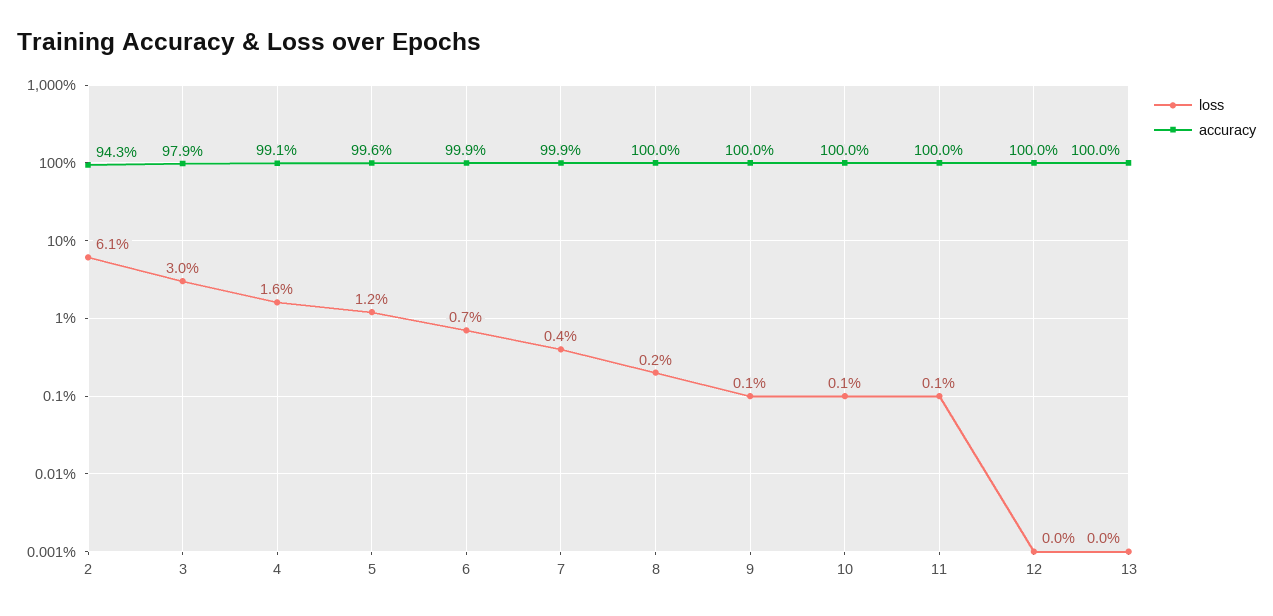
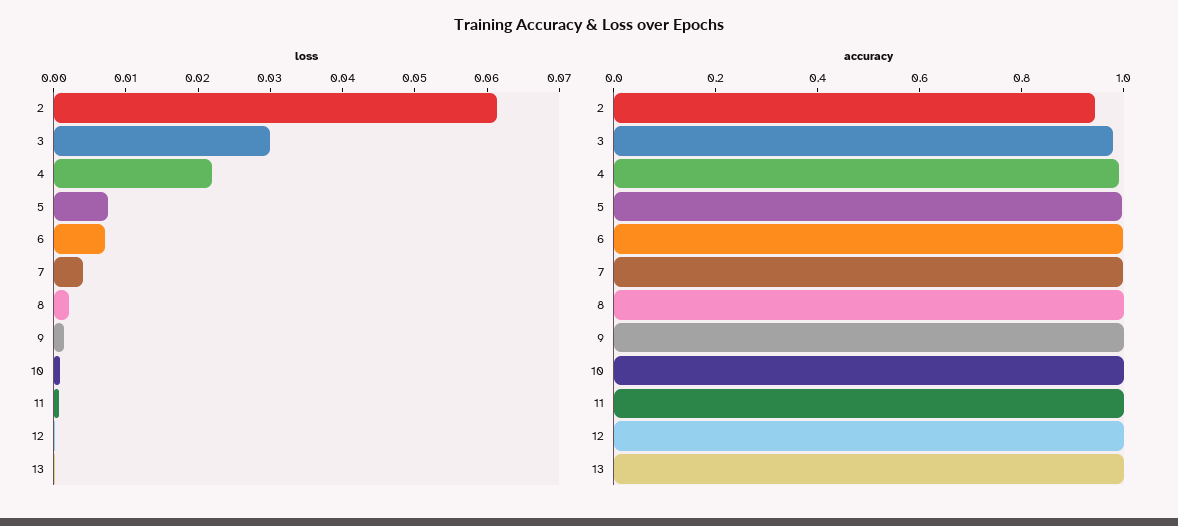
  {
    "loss": {
      "2": 0.061,
      "3": 0.03,
-     "4": 0.016,
+     "4": 0.022,
-     "5": 0.012,
+     "5": 0.008,
      "6": 0.007,
      "7": 0.004,
      "8": 0.002,
      "9": 0.001,
      "10": 0.001,
      "11": 0.001,
      "12": 0,
      "13": 0
    },
    "accuracy": {
      "2": 0.943,
      "3": 0.979,
      "4": 0.991,
      "5": 0.996,
      "6": 0.999,
      "7": 0.999,
      "8": 1,
      "9": 1,
      "10": 1,
      "11": 1,
      "12": 1,
      "13": 1
    }
  }

